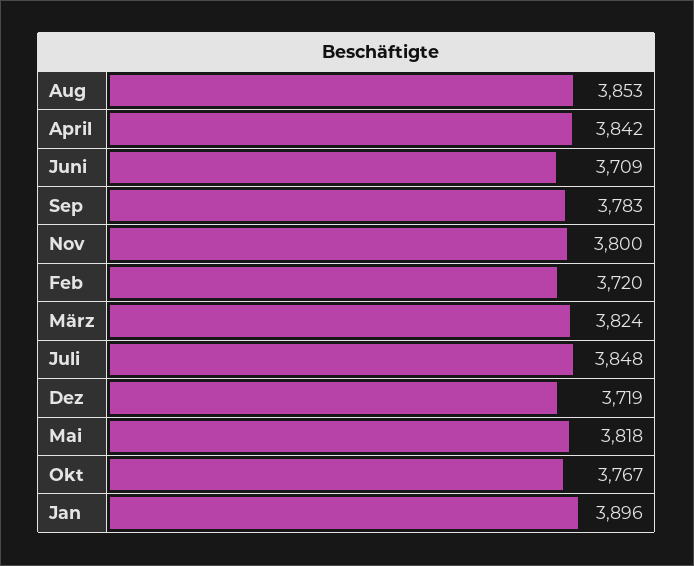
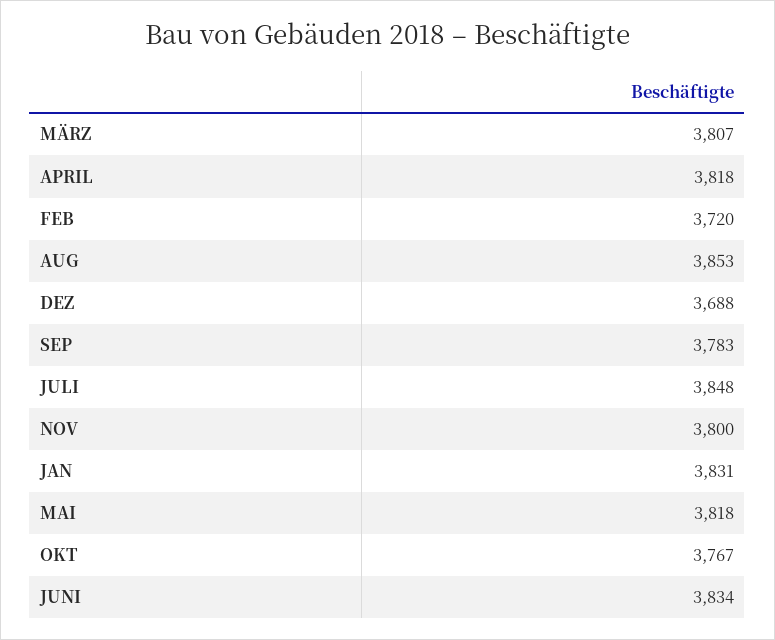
  {
    "Aug": 3853,
-   "April": 3842,
+   "April": 3818,
-   "Juni": 3709,
+   "Juni": 3834,
    "Sep": 3783,
    "Nov": 3800,
    "Feb": 3720,
-   "März": 3824,
+   "März": 3807,
    "Juli": 3848,
-   "Dez": 3719,
+   "Dez": 3688,
    "Mai": 3818,
    "Okt": 3767,
-   "Jan": 3896
+   "Jan": 3831
  }

